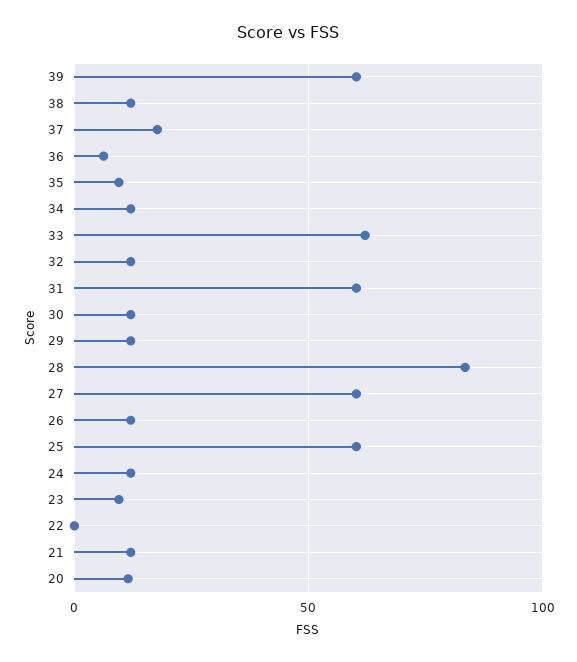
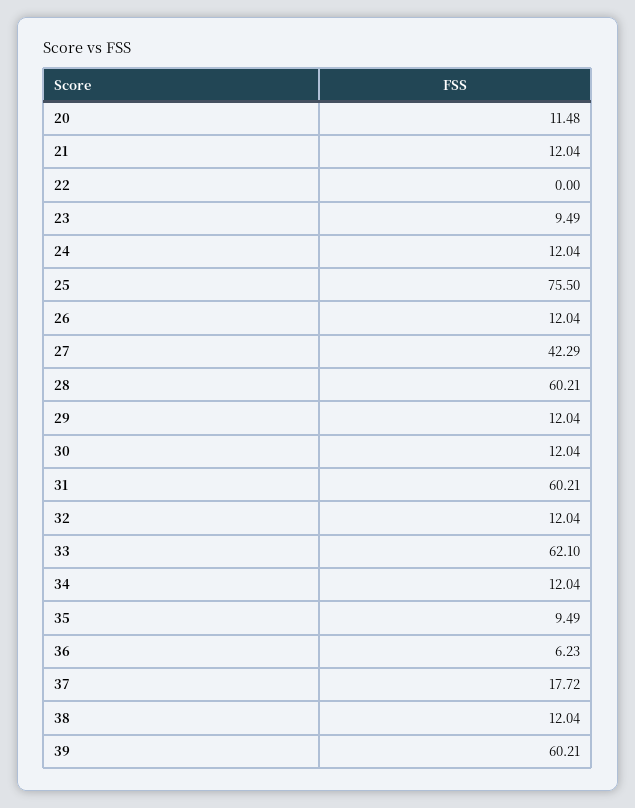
  {
    "39": 60.21,
    "38": 12.04,
    "37": 17.72,
    "36": 6.23,
    "35": 9.49,
    "34": 12.04,
    "33": 62.1,
    "32": 12.04,
    "31": 60.21,
    "30": 12.04,
    "29": 12.04,
-   "28": 85,
+   "28": 60.21,
-   "27": 60,
+   "27": 42.29,
    "26": 12.04,
-   "25": 60,
+   "25": 75.5,
    "24": 12.04,
    "23": 9.49,
    "22": 0,
    "21": 12.04,
    "20": 11.48
  }

